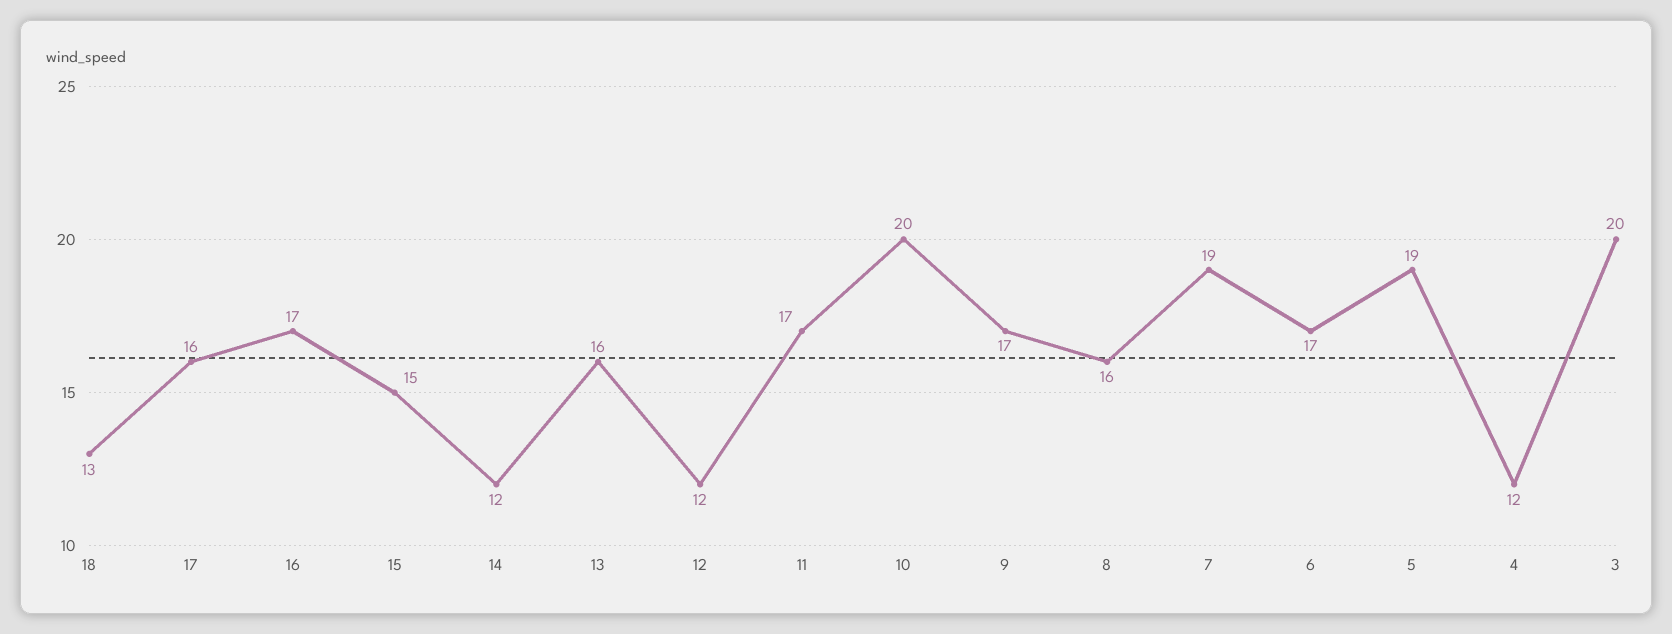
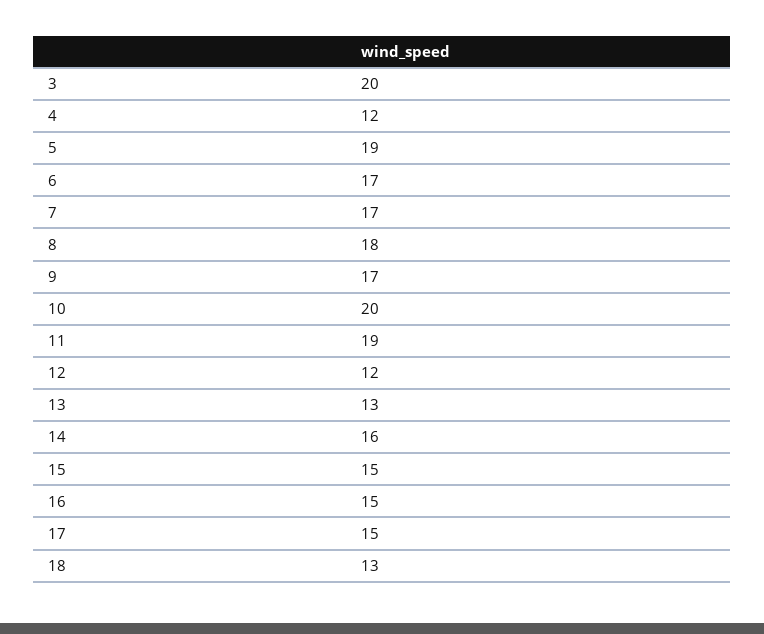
  {
    "18": 13,
-   "17": 16,
+   "17": 15,
-   "16": 17,
+   "16": 15,
    "15": 15,
-   "14": 12,
+   "14": 16,
-   "13": 16,
+   "13": 13,
    "12": 12,
-   "11": 17,
+   "11": 19,
    "10": 20,
    "9": 17,
-   "8": 16,
+   "8": 18,
-   "7": 19,
+   "7": 17,
    "6": 17,
    "5": 19,
    "4": 12,
    "3": 20
  }

